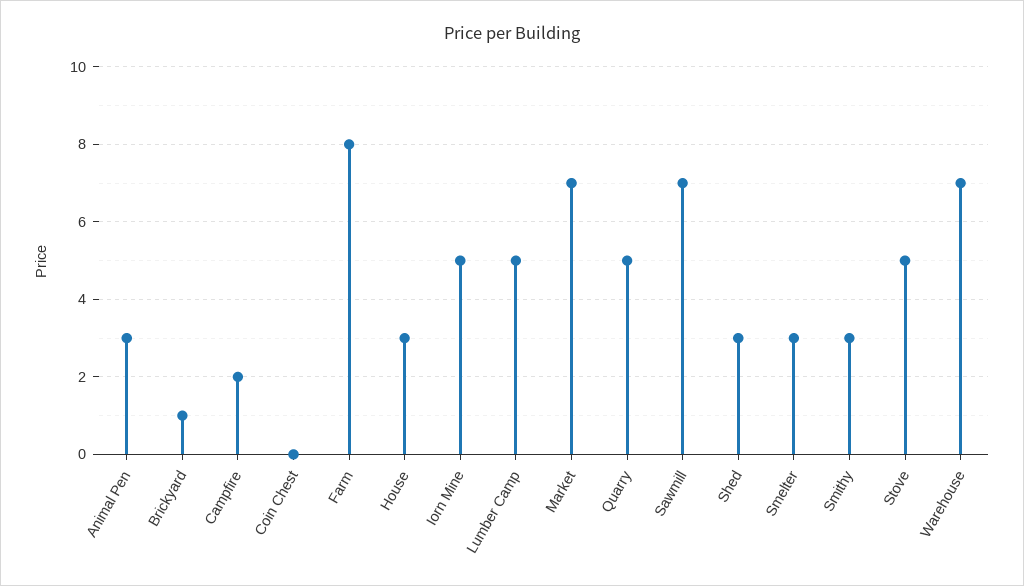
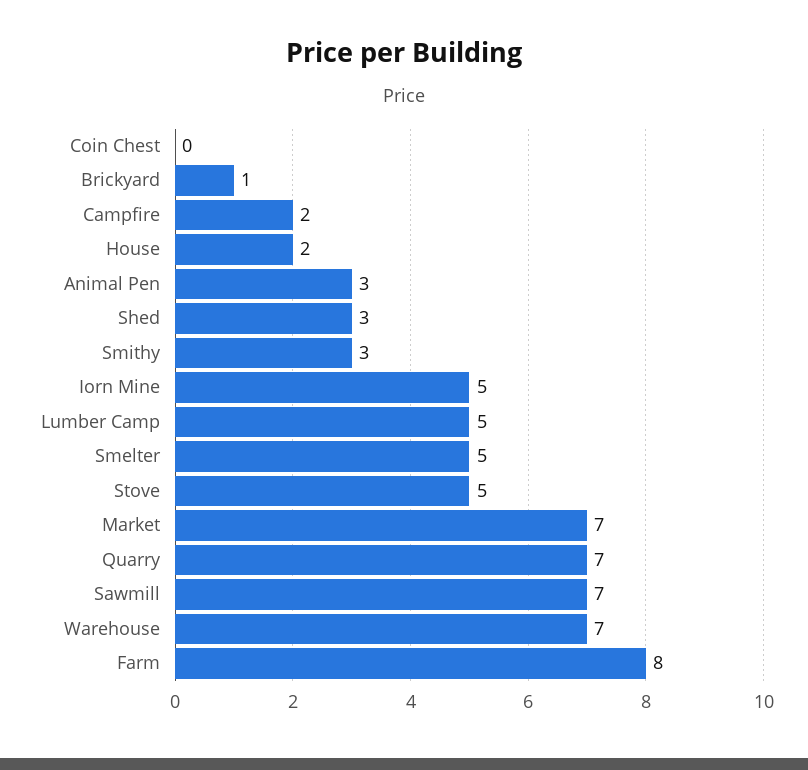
  {
    "Animal Pen": 3,
    "Brickyard": 1,
    "Campfire": 2,
    "Coin Chest": 0,
    "Farm": 8,
-   "House": 3,
+   "House": 2,
    "Iorn Mine": 5,
    "Lumber Camp": 5,
    "Market": 7,
-   "Quarry": 5,
+   "Quarry": 7,
    "Sawmill": 7,
    "Shed": 3,
-   "Smelter": 3,
+   "Smelter": 5,
    "Smithy": 3,
    "Stove": 5,
    "Warehouse": 7
  }

